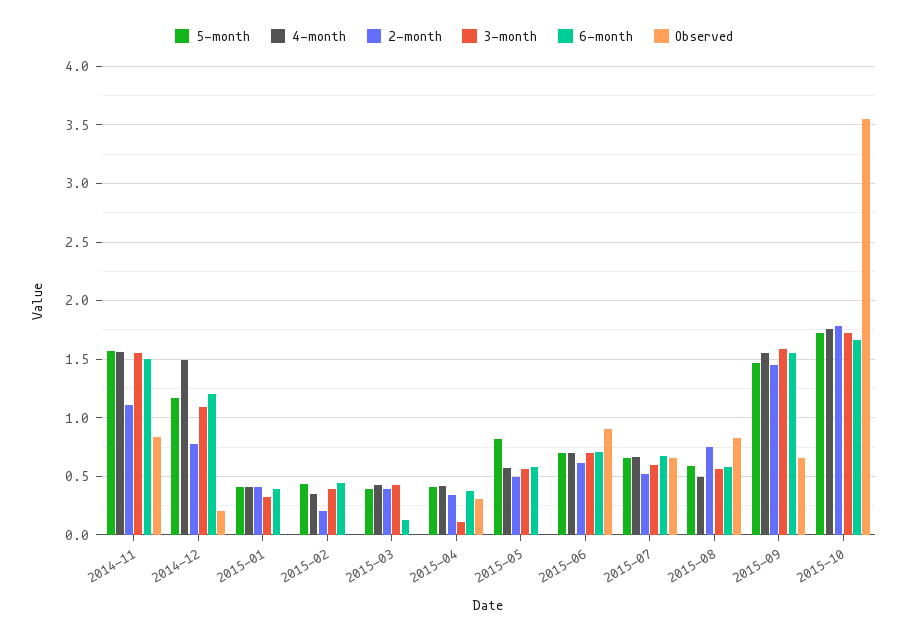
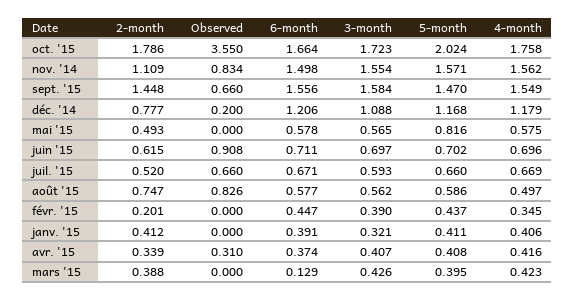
  {
    "5-month": {
      "2014-11": 1.571,
      "2014-12": 1.168,
      "2015-01": 0.411,
      "2015-02": 0.437,
      "2015-03": 0.395,
      "2015-04": 0.408,
      "2015-05": 0.816,
      "2015-06": 0.702,
      "2015-07": 0.66,
      "2015-08": 0.586,
      "2015-09": 1.47,
-     "2015-10": 1.7
+     "2015-10": 2.024
    },
    "4-month": {
      "2014-11": 1.562,
-     "2014-12": 1.5,
+     "2014-12": 1.179,
      "2015-01": 0.406,
      "2015-02": 0.345,
      "2015-03": 0.423,
      "2015-04": 0.416,
      "2015-05": 0.575,
      "2015-06": 0.696,
      "2015-07": 0.669,
      "2015-08": 0.497,
      "2015-09": 1.549,
      "2015-10": 1.758
    },
    "2-month": {
      "2014-11": 1.109,
      "2014-12": 0.777,
      "2015-01": 0.412,
      "2015-02": 0.201,
      "2015-03": 0.388,
      "2015-04": 0.339,
      "2015-05": 0.493,
      "2015-06": 0.615,
      "2015-07": 0.52,
      "2015-08": 0.747,
      "2015-09": 1.448,
      "2015-10": 1.786
    },
    "3-month": {
      "2014-11": 1.554,
      "2014-12": 1.088,
      "2015-01": 0.321,
      "2015-02": 0.39,
      "2015-03": 0.426,
-     "2015-04": 0.1,
+     "2015-04": 0.407,
      "2015-05": 0.565,
      "2015-06": 0.697,
      "2015-07": 0.593,
      "2015-08": 0.562,
      "2015-09": 1.584,
      "2015-10": 1.723
    },
    "6-month": {
      "2014-11": 1.498,
      "2014-12": 1.206,
      "2015-01": 0.391,
      "2015-02": 0.447,
      "2015-03": 0.129,
      "2015-04": 0.374,
      "2015-05": 0.578,
      "2015-06": 0.711,
      "2015-07": 0.671,
      "2015-08": 0.577,
      "2015-09": 1.556,
      "2015-10": 1.664
    },
    "Observed": {
      "2014-11": 0.834,
      "2014-12": 0.2,
      "2015-01": 0,
      "2015-02": 0,
      "2015-03": 0,
      "2015-04": 0.31,
      "2015-05": 0,
      "2015-06": 0.908,
      "2015-07": 0.66,
      "2015-08": 0.826,
      "2015-09": 0.66,
      "2015-10": 3.55
    }
  }

